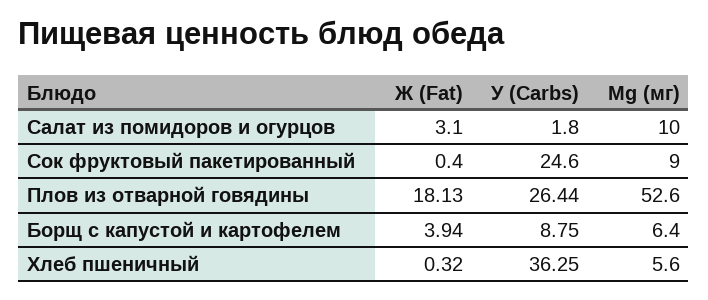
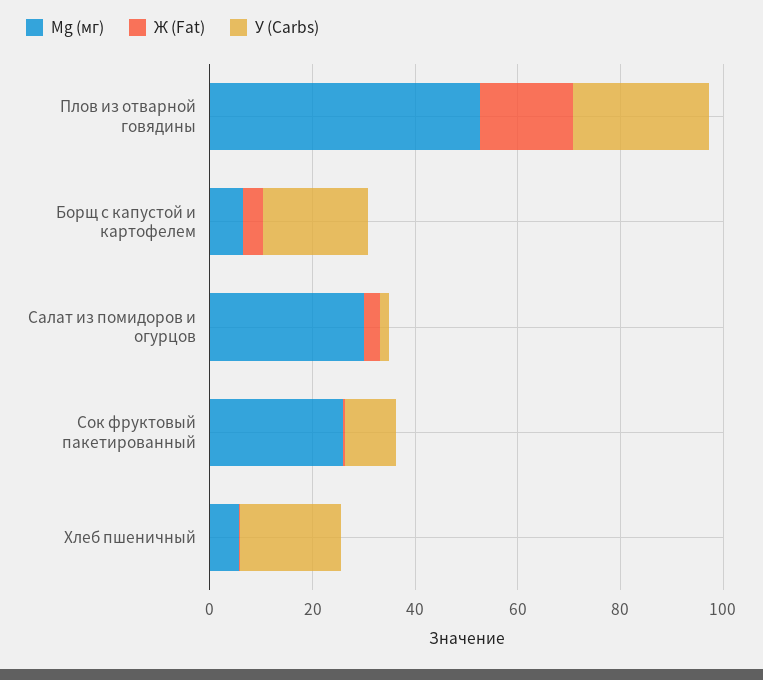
  {
    "Ж (Fat)": {
      "Салат из помидоров и огурцов": 3.1,
      "Сок фруктовый пакетированный": 0.4,
      "Плов из отварной говядины": 18.13,
      "Борщ с капустой и картофелем": 3.94,
      "Хлеб пшеничный": 0.32
    },
    "У (Carbs)": {
      "Салат из помидоров и огурцов": 1.8,
-     "Сок фруктовый пакетированный": 24.6,
+     "Сок фруктовый пакетированный": 10,
      "Плов из отварной говядины": 26.44,
-     "Борщ с капустой и картофелем": 8.75,
+     "Борщ с капустой и картофелем": 20,
-     "Хлеб пшеничный": 36.25
+     "Хлеб пшеничный": 20
    },
    "Mg (мг)": {
-     "Салат из помидоров и огурцов": 10,
+     "Салат из помидоров и огурцов": 30,
-     "Сок фруктовый пакетированный": 9,
+     "Сок фруктовый пакетированный": 25,
      "Плов из отварной говядины": 52.6,
      "Борщ с капустой и картофелем": 6.4,
      "Хлеб пшеничный": 5.6
    }
  }

